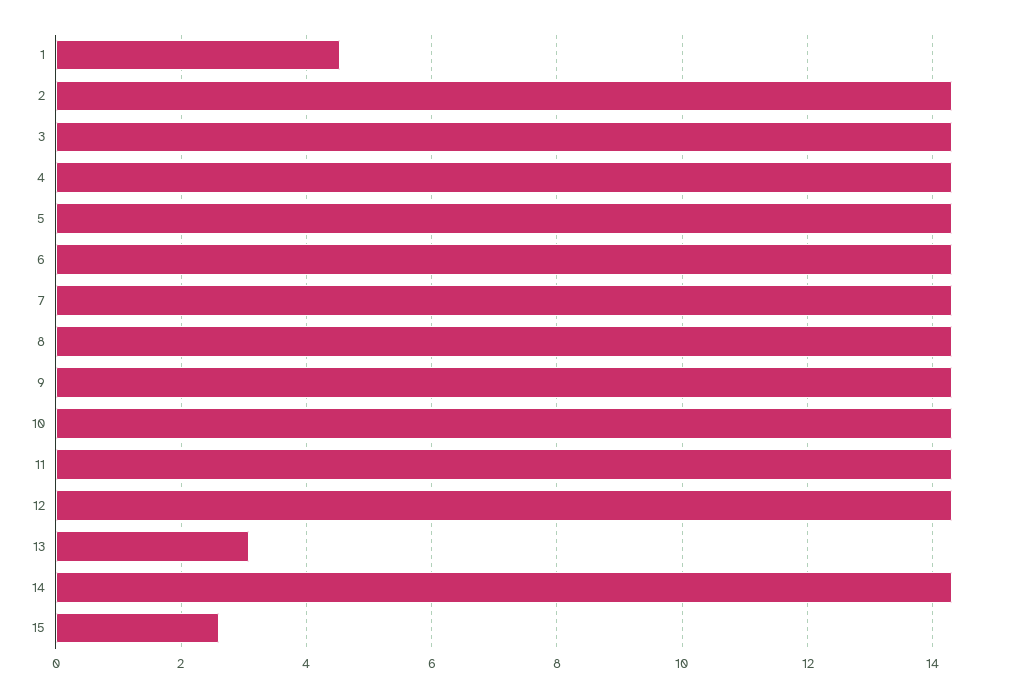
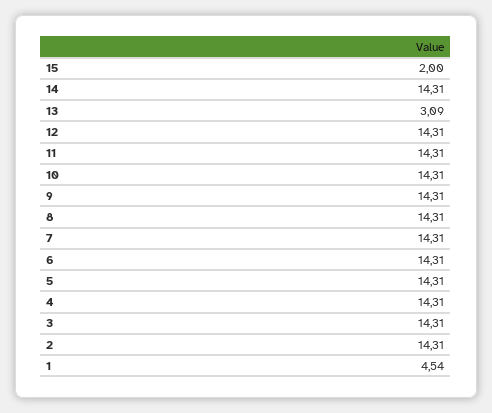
  {
    "1": 4.54,
    "2": 14.31,
    "3": 14.31,
    "4": 14.31,
    "5": 14.31,
    "6": 14.31,
    "7": 14.31,
    "8": 14.31,
    "9": 14.31,
    "10": 14.31,
    "11": 14.31,
    "12": 14.31,
    "13": 3.09,
    "14": 14.31,
-   "15": 2.6
+   "15": 2
  }

